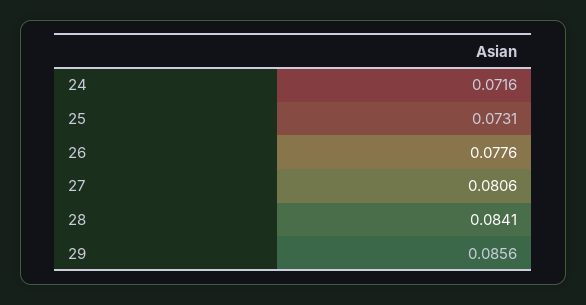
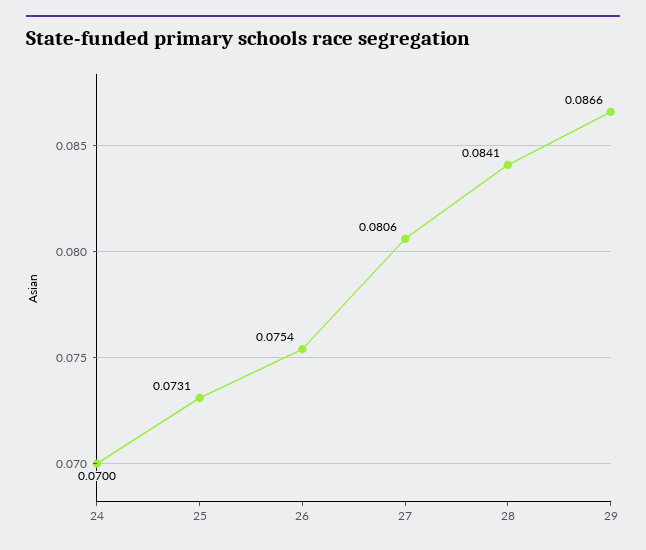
  {
-   "24": 0.0716,
+   "24": 0.07,
    "25": 0.0731,
-   "26": 0.0776,
+   "26": 0.0754,
    "27": 0.0806,
    "28": 0.0841,
-   "29": 0.0856
+   "29": 0.0866
  }

